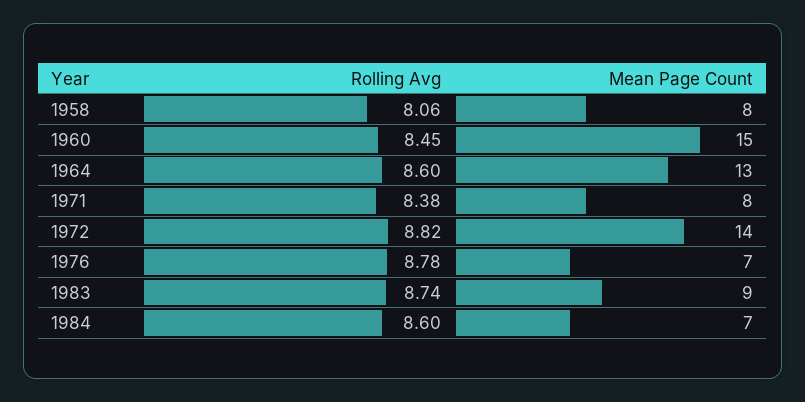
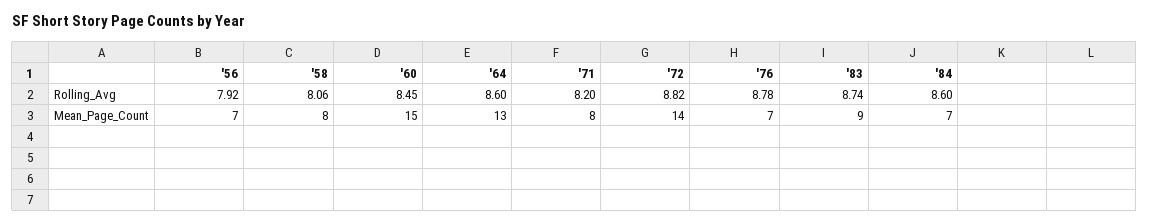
  {
    "Rolling Avg": {
      "1958": 8.06,
      "1960": 8.45,
      "1964": 8.6,
-     "1971": 8.38,
+     "1971": 8.2,
      "1972": 8.82,
      "1976": 8.78,
      "1983": 8.74,
-     "1984": 8.6
+     "1984": 8.6,
+     "'56": 7.92
    },
    "Mean Page Count": {
      "1958": 8,
      "1960": 15,
      "1964": 13,
      "1971": 8,
      "1972": 14,
      "1976": 7,
      "1983": 9,
-     "1984": 7
+     "1984": 7,
+     "'56": 7
    }
  }

